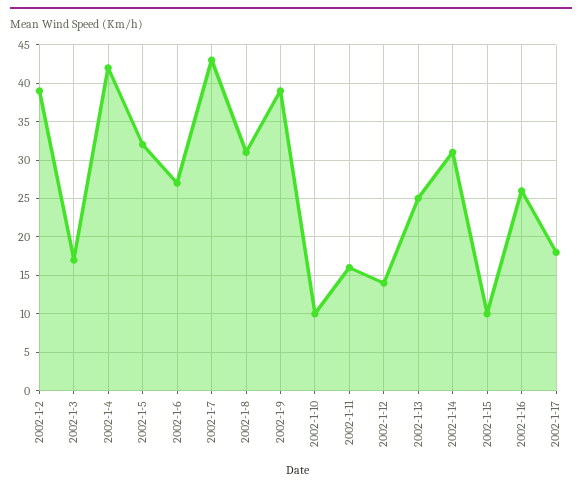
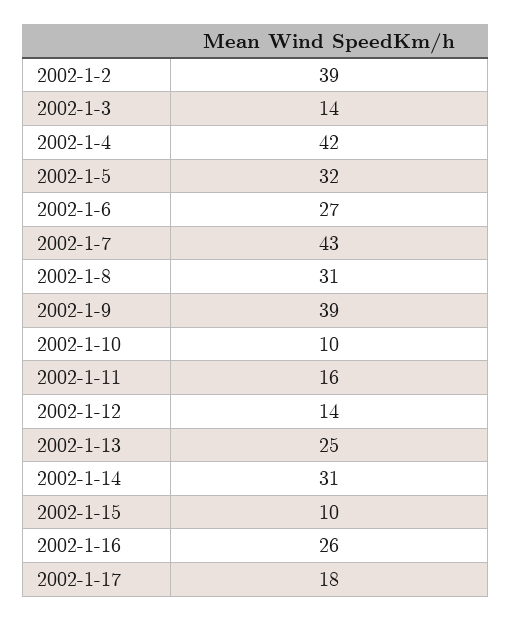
  {
    "2002-1-2": 39,
-   "2002-1-3": 17,
+   "2002-1-3": 14,
    "2002-1-4": 42,
    "2002-1-5": 32,
    "2002-1-6": 27,
    "2002-1-7": 43,
    "2002-1-8": 31,
    "2002-1-9": 39,
    "2002-1-10": 10,
    "2002-1-11": 16,
    "2002-1-12": 14,
    "2002-1-13": 25,
    "2002-1-14": 31,
    "2002-1-15": 10,
    "2002-1-16": 26,
    "2002-1-17": 18
  }

